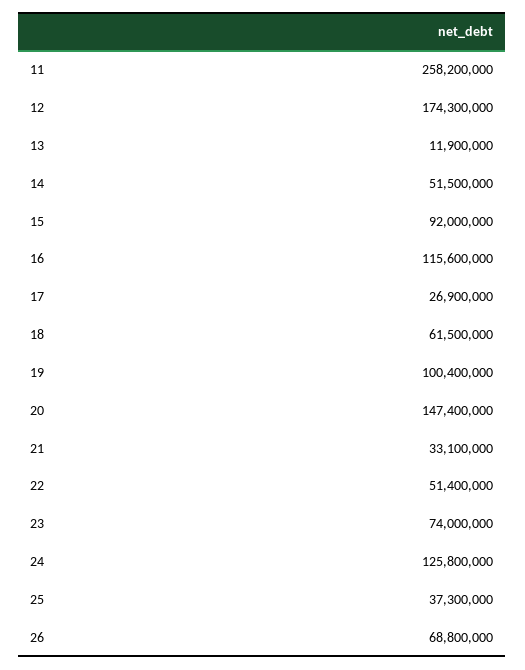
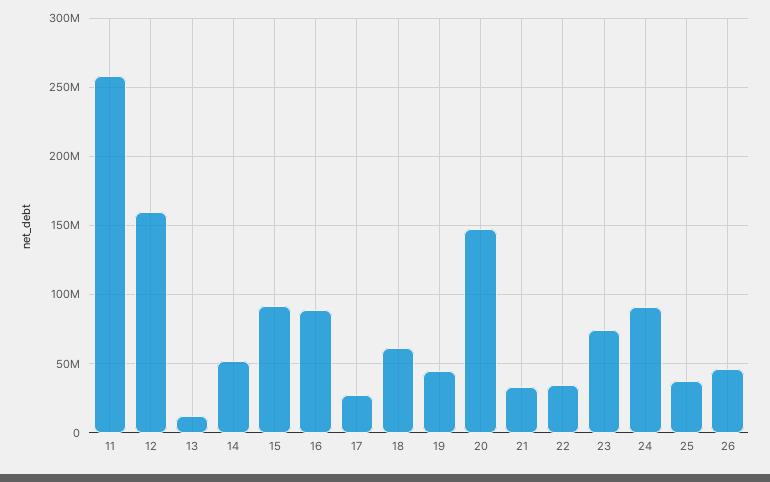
  {
    "11": 258200000,
-   "12": 174300000,
+   "12": 160000000,
    "13": 11900000,
    "14": 51500000,
    "15": 92000000,
-   "16": 115600000,
+   "16": 90000000,
    "17": 26900000,
    "18": 61500000,
-   "19": 100400000,
+   "19": 45000000,
    "20": 147400000,
    "21": 33100000,
-   "22": 51400000,
+   "22": 35000000,
    "23": 74000000,
-   "24": 125800000,
+   "24": 90000000,
    "25": 37300000,
-   "26": 68800000
+   "26": 45000000
  }

